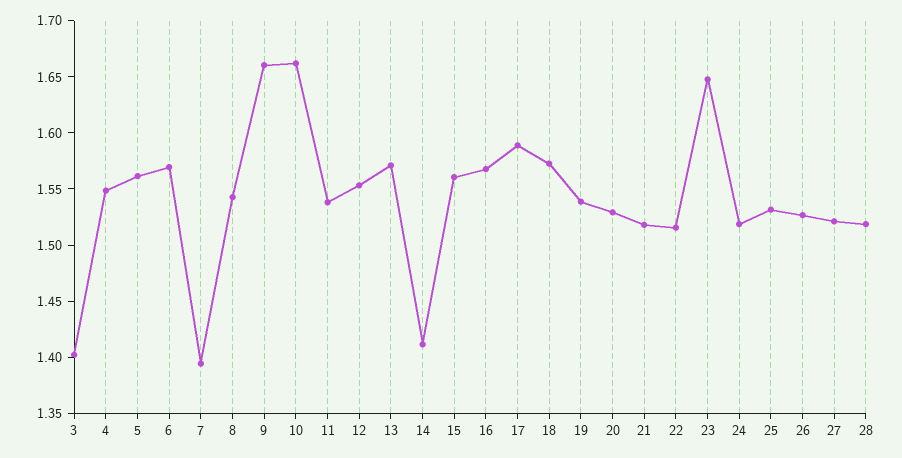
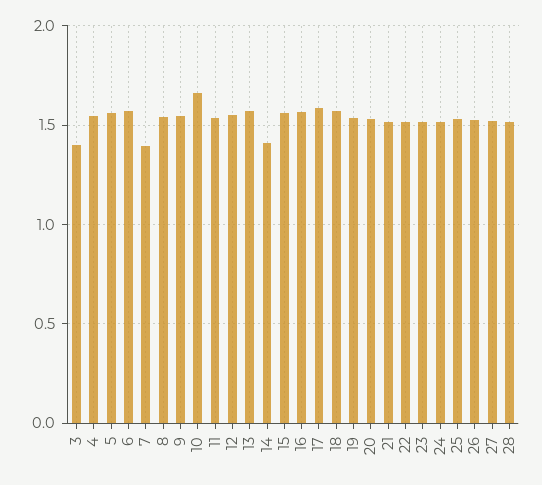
  {
    "3": 1.4,
    "4": 1.55,
    "5": 1.56,
    "6": 1.57,
    "7": 1.39,
    "8": 1.54,
-   "9": 1.66,
+   "9": 1.55,
    "10": 1.66,
    "11": 1.54,
    "12": 1.55,
    "13": 1.57,
    "14": 1.41,
    "15": 1.56,
    "16": 1.57,
    "17": 1.59,
    "18": 1.57,
    "19": 1.54,
    "20": 1.53,
    "21": 1.52,
    "22": 1.52,
-   "23": 1.65,
+   "23": 1.5,
    "24": 1.52,
    "25": 1.53,
    "26": 1.53,
    "27": 1.52,
    "28": 1.52
  }

